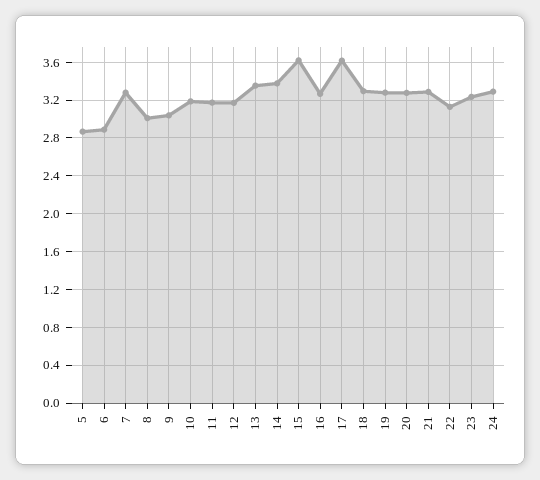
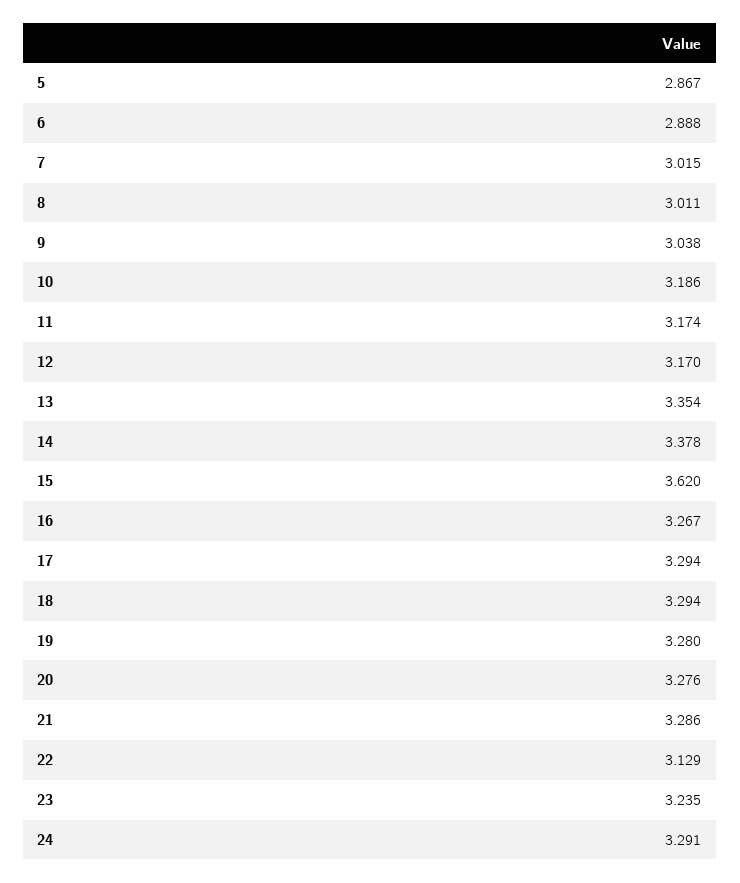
  {
    "5": 2.867,
    "6": 2.888,
-   "7": 3.3,
+   "7": 3.015,
    "8": 3.011,
    "9": 3.038,
    "10": 3.186,
    "11": 3.174,
    "12": 3.17,
    "13": 3.354,
    "14": 3.378,
    "15": 3.62,
    "16": 3.267,
-   "17": 3.6,
+   "17": 3.294,
    "18": 3.294,
    "19": 3.28,
    "20": 3.276,
    "21": 3.286,
    "22": 3.129,
    "23": 3.235,
    "24": 3.291
  }

